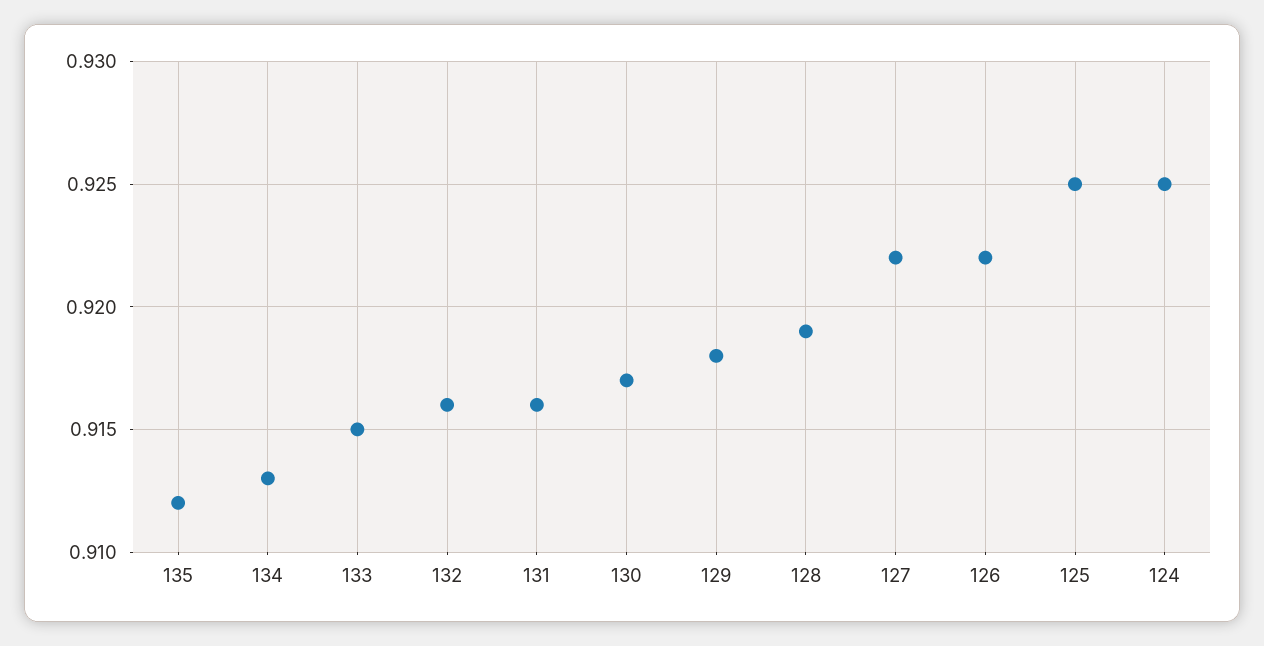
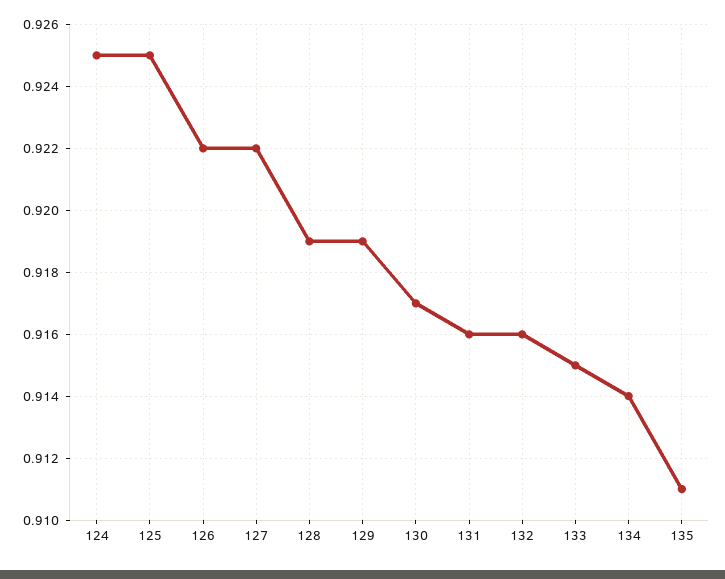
  {
-   "135": 0.912,
+   "135": 0.911,
-   "134": 0.913,
+   "134": 0.914,
    "133": 0.915,
    "132": 0.916,
    "131": 0.916,
    "130": 0.917,
-   "129": 0.918,
+   "129": 0.919,
    "128": 0.919,
    "127": 0.922,
    "126": 0.922,
    "125": 0.925,
    "124": 0.925
  }

